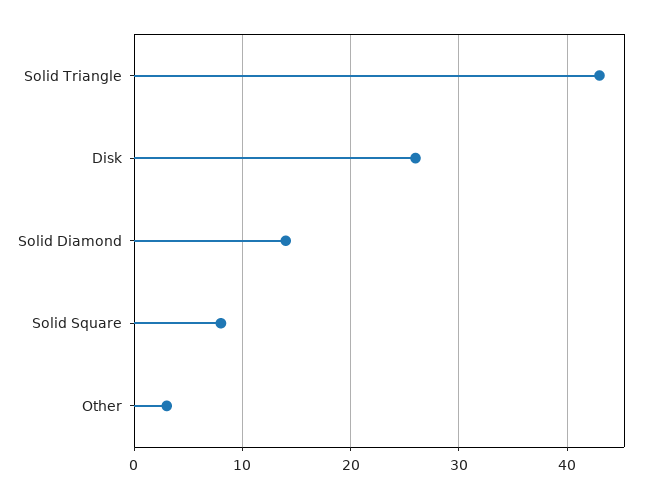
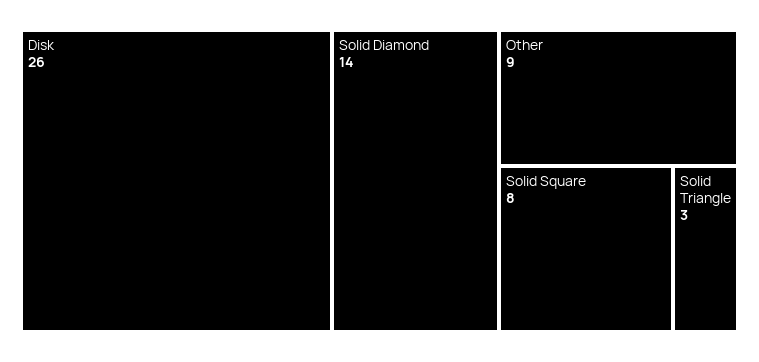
  {
-   "Solid Triangle": 43,
+   "Solid Triangle": 3,
    "Disk": 26,
    "Solid Diamond": 14,
    "Solid Square": 8,
-   "Other": 3
+   "Other": 9
  }

